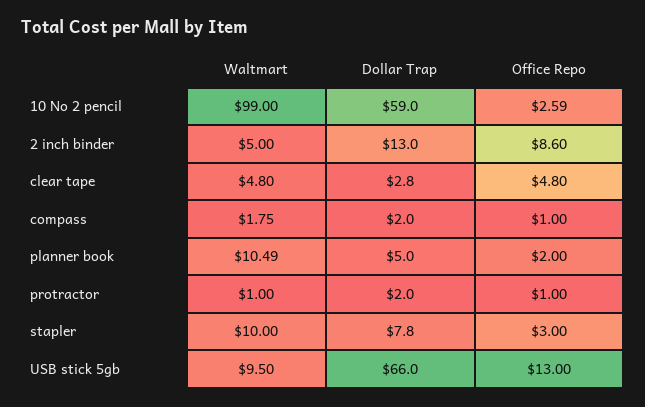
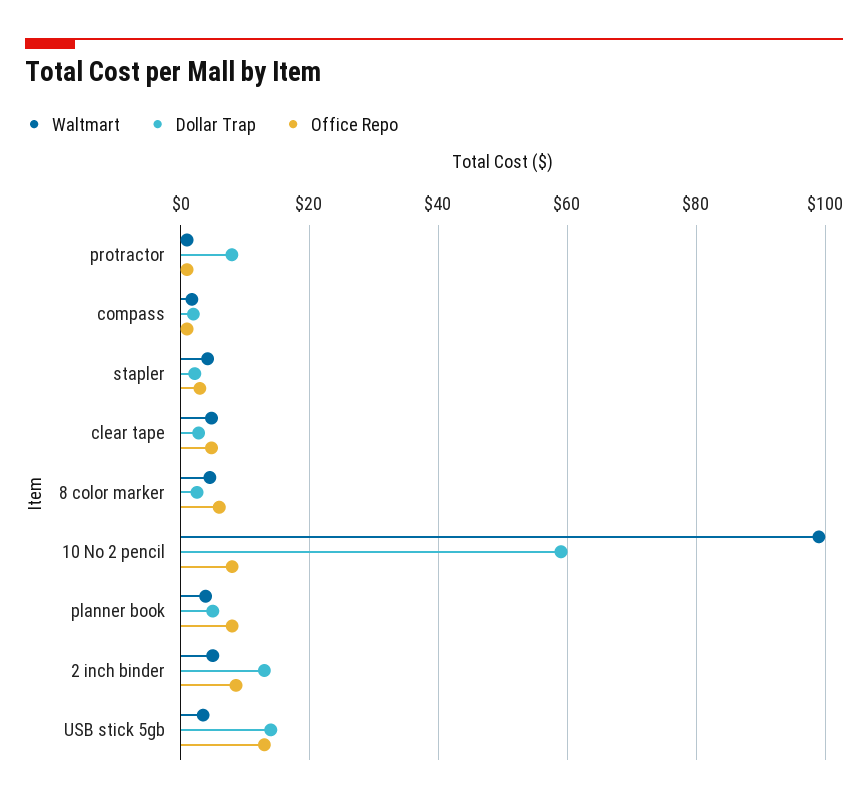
  {
    "Waltmart": {
      "10 No 2 pencil": 99,
      "2 inch binder": 5,
      "clear tape": 4.8,
      "compass": 1.75,
-     "planner book": 10.49,
+     "planner book": 4,
      "protractor": 1,
-     "stapler": 10,
+     "stapler": 4,
-     "USB stick 5gb": 9.5
+     "USB stick 5gb": 4,
+     "8 color marker": 4
    },
    "Dollar Trap": {
      "10 No 2 pencil": 59,
      "2 inch binder": 13,
      "clear tape": 2.8,
      "compass": 2,
      "planner book": 5,
-     "protractor": 2,
+     "protractor": 8,
-     "stapler": 7.8,
+     "stapler": 2,
-     "USB stick 5gb": 66
+     "USB stick 5gb": 14,
+     "8 color marker": 2
    },
    "Office Repo": {
-     "10 No 2 pencil": 2.59,
+     "10 No 2 pencil": 8,
      "2 inch binder": 8.6,
      "clear tape": 4.8,
      "compass": 1,
-     "planner book": 2,
+     "planner book": 8,
      "protractor": 1,
      "stapler": 3,
-     "USB stick 5gb": 13
+     "USB stick 5gb": 13,
+     "8 color marker": 6
    }
  }

